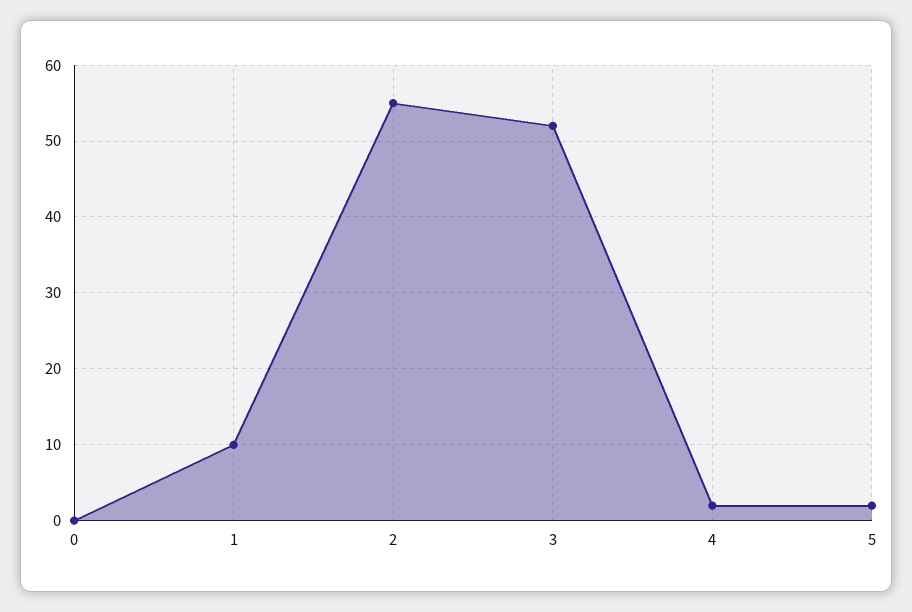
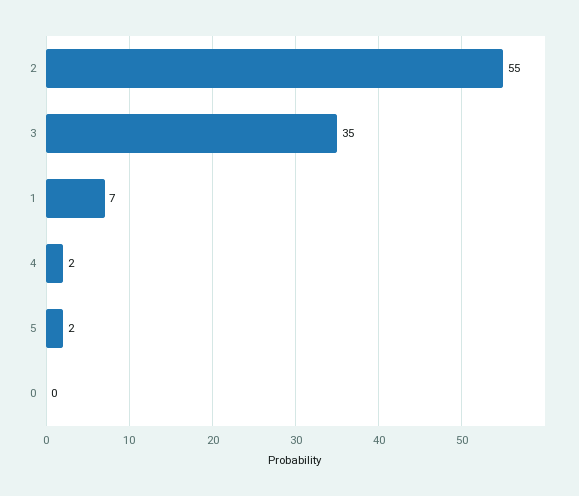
  {
    "0": 0,
-   "1": 10,
+   "1": 7,
    "2": 55,
-   "3": 52,
+   "3": 35,
    "4": 2,
    "5": 2
  }

